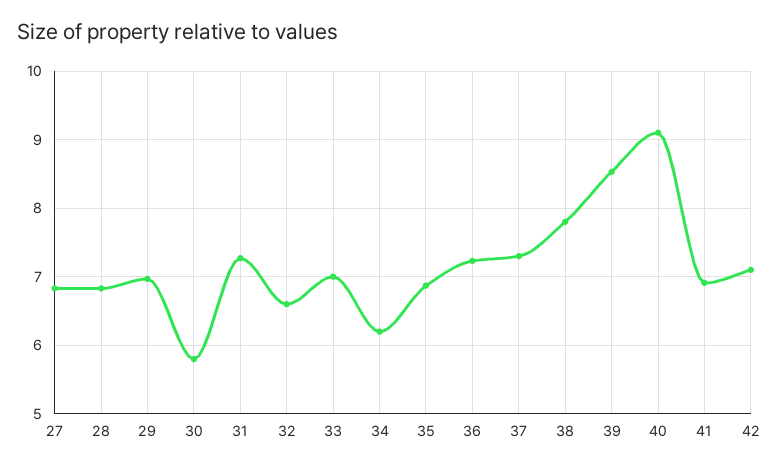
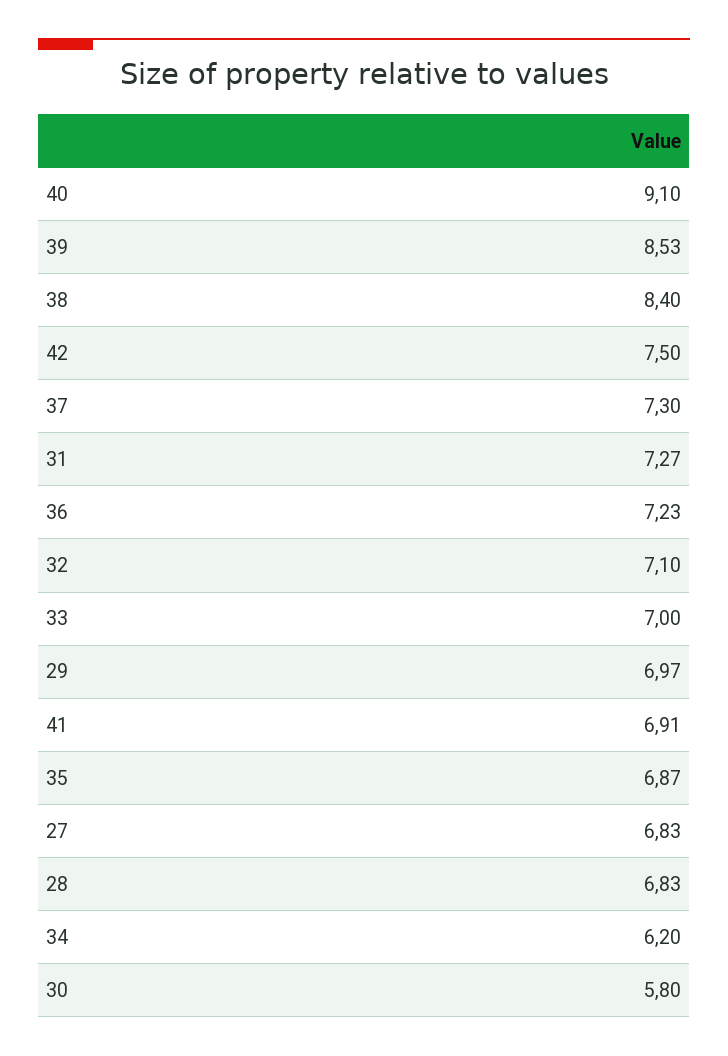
  {
    "27": 6.83,
    "28": 6.83,
    "29": 6.97,
    "30": 5.8,
    "31": 7.27,
-   "32": 6.6,
+   "32": 7.1,
    "33": 7,
    "34": 6.2,
    "35": 6.87,
    "36": 7.23,
    "37": 7.3,
-   "38": 7.8,
+   "38": 8.4,
    "39": 8.53,
    "40": 9.1,
    "41": 6.91,
-   "42": 7.1
+   "42": 7.5
  }

